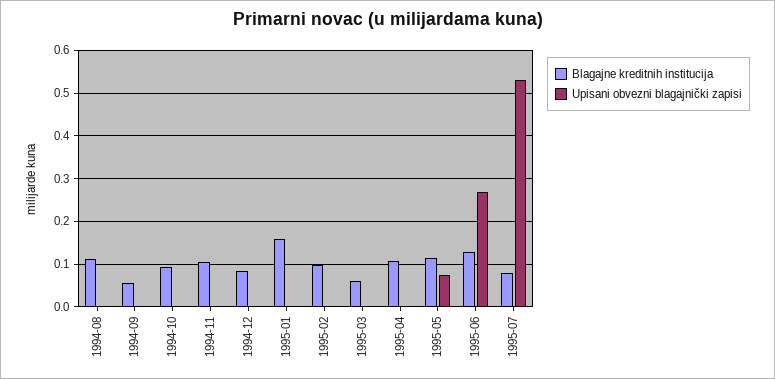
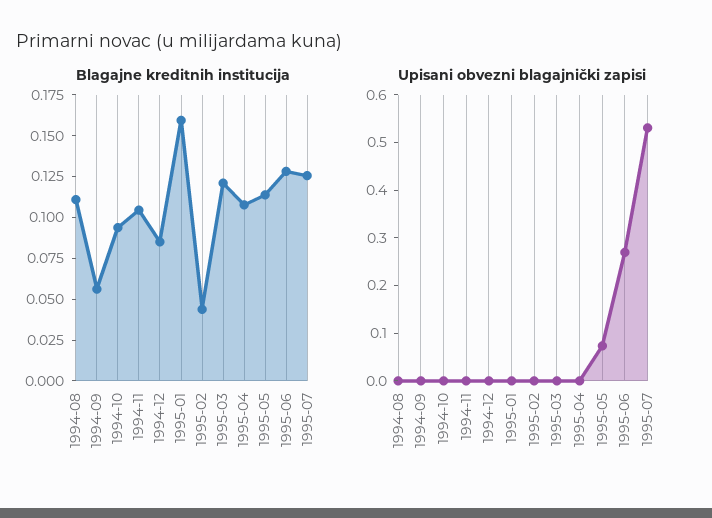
  {
    "Blagajne kreditnih institucija": {
      "1994-08": 0.11,
      "1994-09": 0.055,
      "1994-10": 0.095,
      "1994-11": 0.105,
      "1994-12": 0.085,
      "1995-01": 0.16,
-     "1995-02": 0.1,
+     "1995-02": 0.045,
-     "1995-03": 0.06,
+     "1995-03": 0.12,
      "1995-04": 0.11,
      "1995-05": 0.115,
      "1995-06": 0.13,
-     "1995-07": 0.08
+     "1995-07": 0.125
    },
    "Upisani obvezni blagajnički zapisi": {
      "1994-08": 0,
      "1994-09": 0,
      "1994-10": 0,
      "1994-11": 0,
      "1994-12": 0,
      "1995-01": 0,
      "1995-02": 0,
      "1995-03": 0,
      "1995-04": 0,
      "1995-05": 0.08,
      "1995-06": 0.26,
      "1995-07": 0.54
    }
  }

